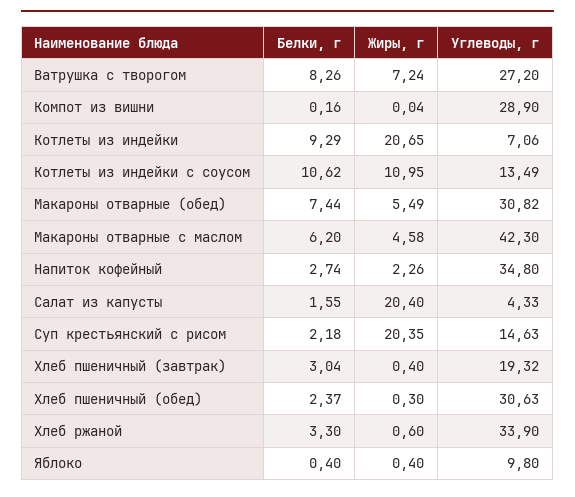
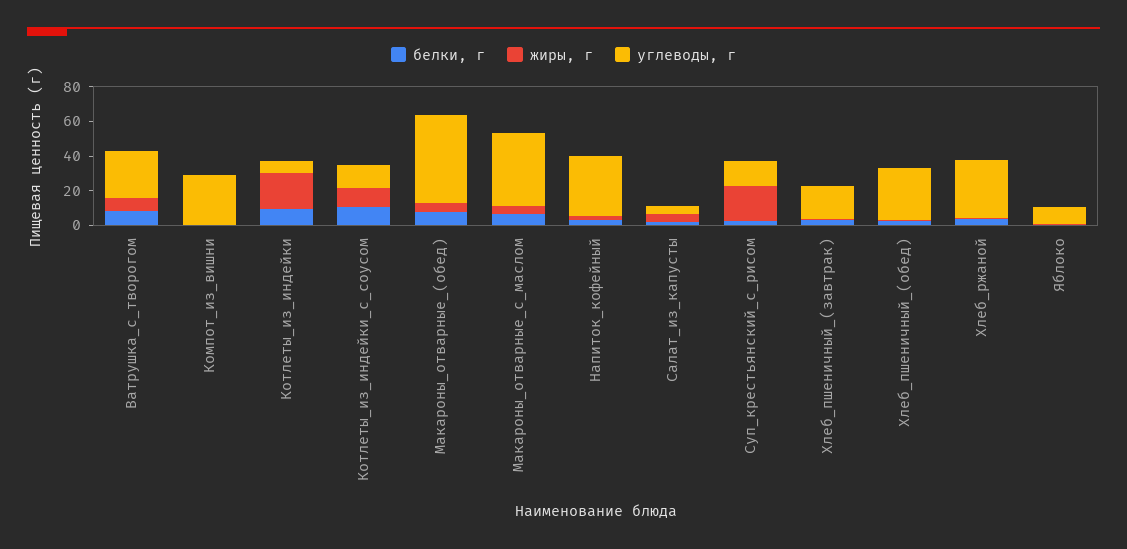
  {
    "Белки, г": {
      "Ватрушка с творогом": 8.26,
      "Компот из вишни": 0.16,
      "Котлеты из индейки": 9.29,
      "Котлеты из индейки с соусом": 10.62,
      "Макароны отварные (обед)": 7.44,
      "Макароны отварные с маслом": 6.2,
      "Напиток кофейный": 2.74,
      "Салат из капусты": 1.55,
      "Суп крестьянский с рисом": 2.18,
      "Хлеб пшеничный (завтрак)": 3.04,
      "Хлеб пшеничный (обед)": 2.37,
      "Хлеб ржаной": 3.3,
      "Яблоко": 0.4
    },
    "Жиры, г": {
      "Ватрушка с творогом": 7.24,
      "Компот из вишни": 0.04,
      "Котлеты из индейки": 20.65,
      "Котлеты из индейки с соусом": 10.95,
      "Макароны отварные (обед)": 5.49,
      "Макароны отварные с маслом": 4.58,
      "Напиток кофейный": 2.26,
-     "Салат из капусты": 20.4,
+     "Салат из капусты": 5,
      "Суп крестьянский с рисом": 20.35,
      "Хлеб пшеничный (завтрак)": 0.4,
      "Хлеб пшеничный (обед)": 0.3,
      "Хлеб ржаной": 0.6,
      "Яблоко": 0.4
    },
    "Углеводы, г": {
      "Ватрушка с творогом": 27.2,
      "Компот из вишни": 28.9,
      "Котлеты из индейки": 7.06,
      "Котлеты из индейки с соусом": 13.49,
-     "Макароны отварные (обед)": 30.82,
+     "Макароны отварные (обед)": 50,
      "Макароны отварные с маслом": 42.3,
      "Напиток кофейный": 34.8,
      "Салат из капусты": 4.33,
      "Суп крестьянский с рисом": 14.63,
      "Хлеб пшеничный (завтрак)": 19.32,
      "Хлеб пшеничный (обед)": 30.63,
      "Хлеб ржаной": 33.9,
      "Яблоко": 9.8
    }
  }

